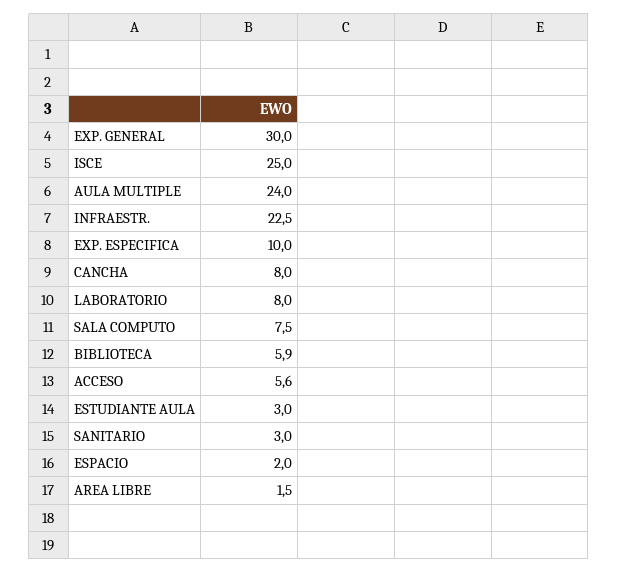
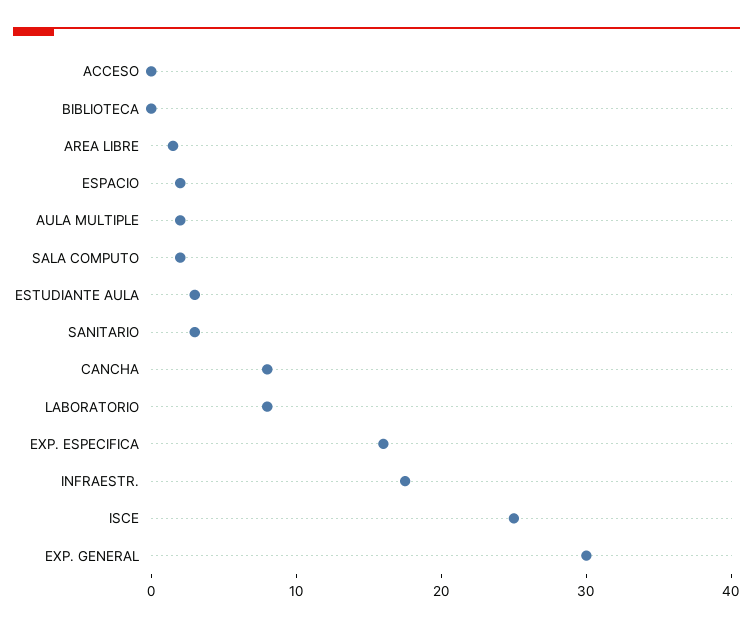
  {
    "EXP. GENERAL": 30,
    "ISCE": 25,
-   "AULA MULTIPLE": 24,
+   "AULA MULTIPLE": 2,
-   "INFRAESTR.": 22.5,
+   "INFRAESTR.": 18,
-   "EXP. ESPECIFICA": 10,
+   "EXP. ESPECIFICA": 16,
    "CANCHA": 8,
    "LABORATORIO": 8,
-   "SALA COMPUTO": 7.5,
+   "SALA COMPUTO": 2,
-   "BIBLIOTECA": 5.9,
+   "BIBLIOTECA": 0,
-   "ACCESO": 5.6,
+   "ACCESO": 0,
    "ESTUDIANTE AULA": 3,
    "SANITARIO": 3,
    "ESPACIO": 2,
    "AREA LIBRE": 1.5
  }

